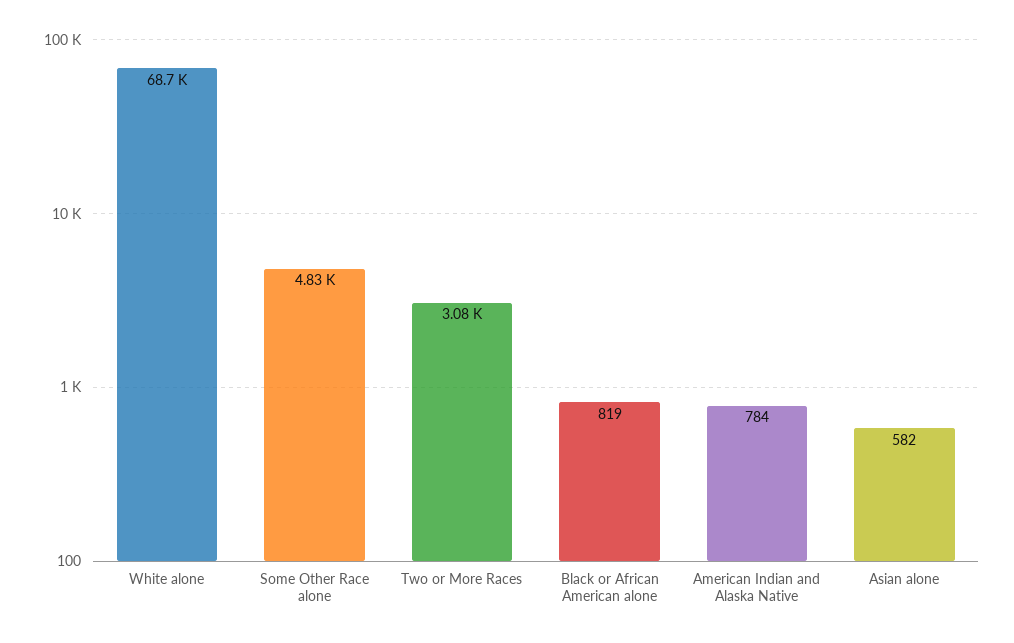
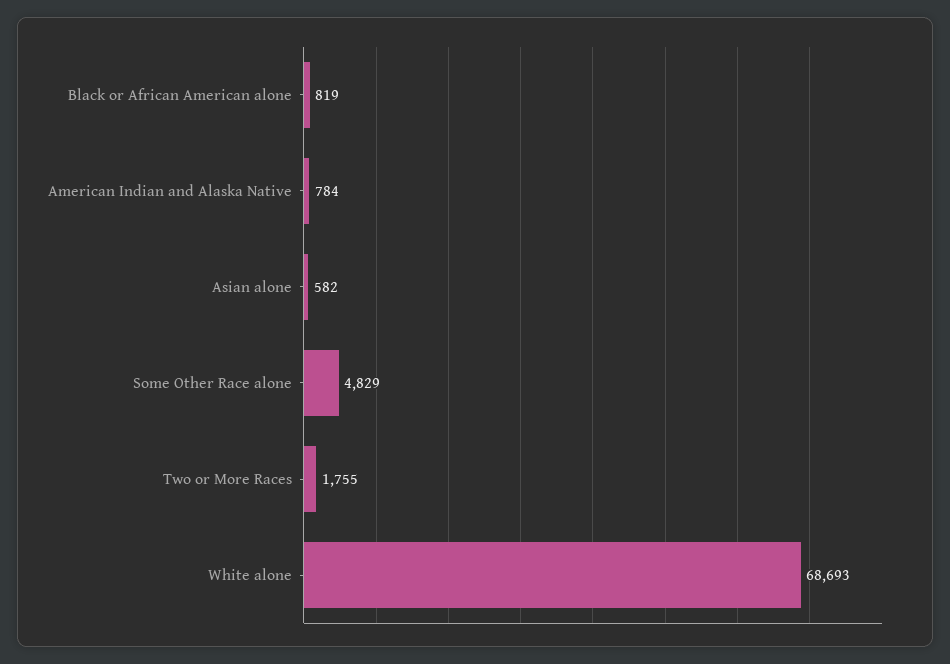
  {
    "White alone": 68693,
    "Some Other Race alone": 4829,
-   "Two or More Races": 3080,
+   "Two or More Races": 1755,
    "Black or African American alone": 819,
    "American Indian and Alaska Native": 784,
    "Asian alone": 582
  }

